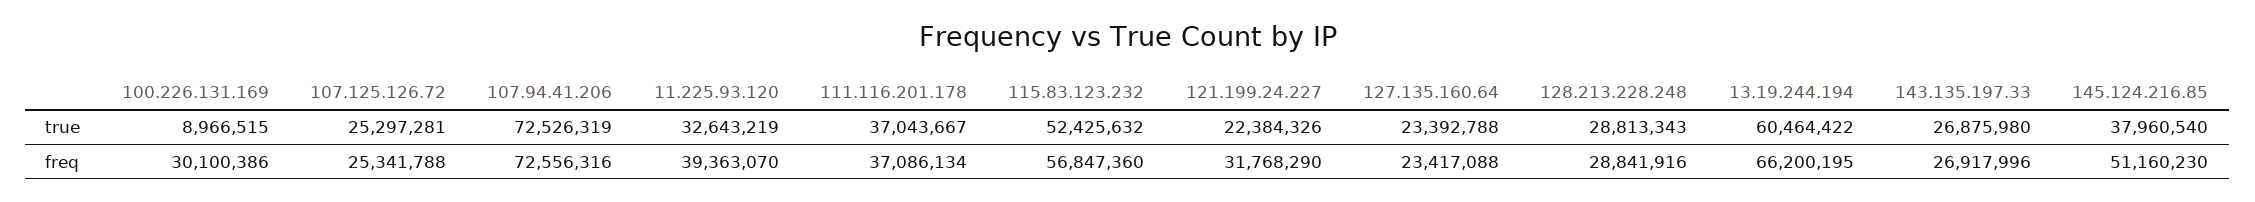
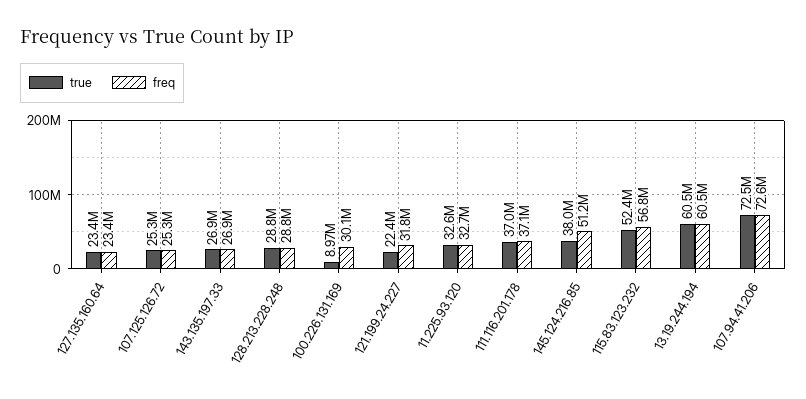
  {
    "true": {
      "100.226.131.169": 8966515,
      "107.125.126.72": 25297281,
      "107.94.41.206": 72526319,
      "11.225.93.120": 32643219,
      "111.116.201.178": 37043667,
      "115.83.123.232": 52425632,
      "121.199.24.227": 22384326,
      "127.135.160.64": 23392788,
      "128.213.228.248": 28813343,
      "13.19.244.194": 60464422,
      "143.135.197.33": 26875980,
      "145.124.216.85": 37960540
    },
    "freq": {
      "100.226.131.169": 30100386,
      "107.125.126.72": 25341788,
      "107.94.41.206": 72556316,
-     "11.225.93.120": 39363070,
+     "11.225.93.120": 32700000,
      "111.116.201.178": 37086134,
      "115.83.123.232": 56847360,
      "121.199.24.227": 31768290,
      "127.135.160.64": 23417088,
      "128.213.228.248": 28841916,
-     "13.19.244.194": 66200195,
+     "13.19.244.194": 60500000,
      "143.135.197.33": 26917996,
      "145.124.216.85": 51160230
    }
  }

